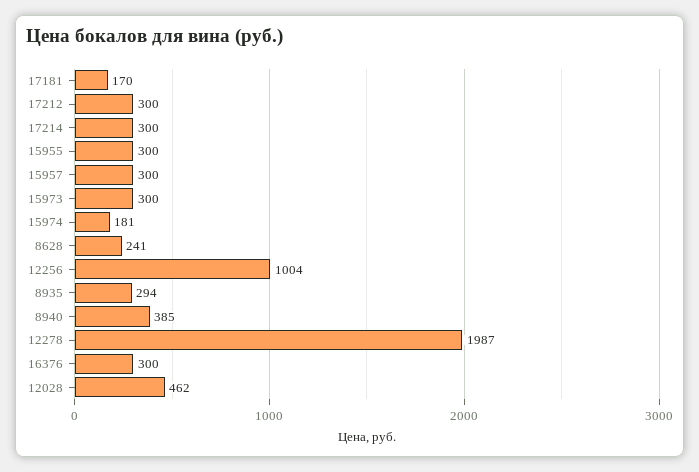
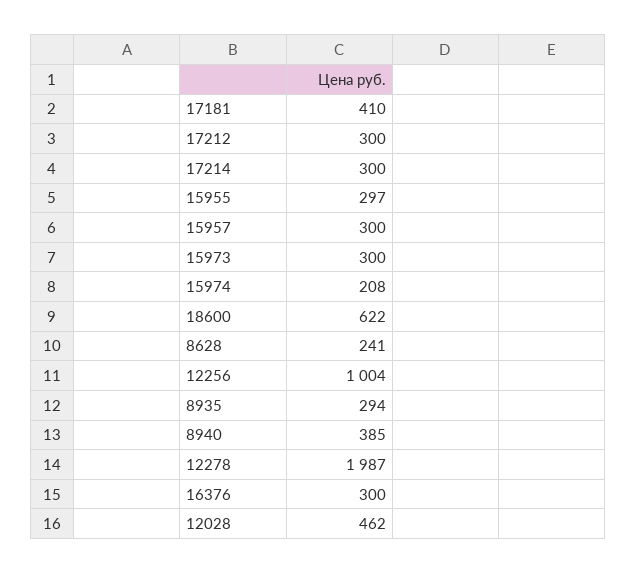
  {
-   "17181": 170,
+   "17181": 410,
    "17212": 300,
    "17214": 300,
-   "15955": 300,
+   "15955": 297,
    "15957": 300,
    "15973": 300,
-   "15974": 181,
+   "15974": 208,
    "8628": 241,
    "12256": 1004,
    "8935": 294,
    "8940": 385,
    "12278": 1987,
    "16376": 300,
-   "12028": 462
+   "12028": 462,
+   "18600": 622
  }

